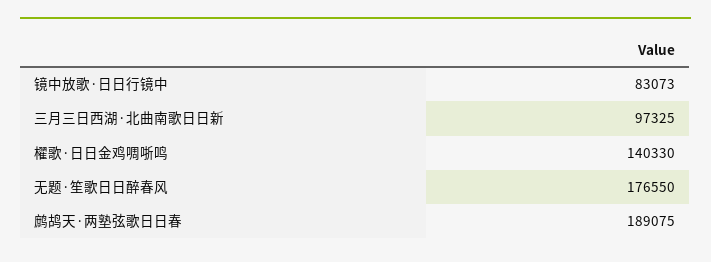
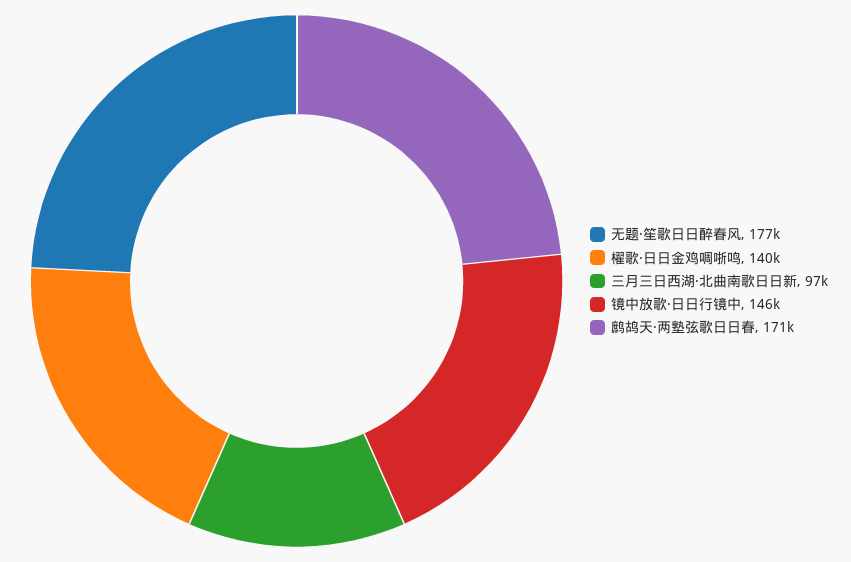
  {
-   "镜中放歌·日日行镜中": 83073,
+   "镜中放歌·日日行镜中": 146000,
    "三月三日西湖·北曲南歌日日新": 97325,
    "櫂歌·日日金鸡啁哳鸣": 140330,
    "无题·笙歌日日醉春风": 176550,
-   "鹧鸪天·两塾弦歌日日春": 189075
+   "鹧鸪天·两塾弦歌日日春": 171000
  }

